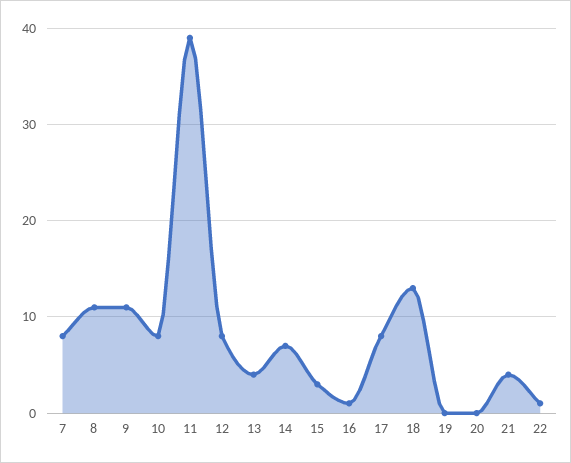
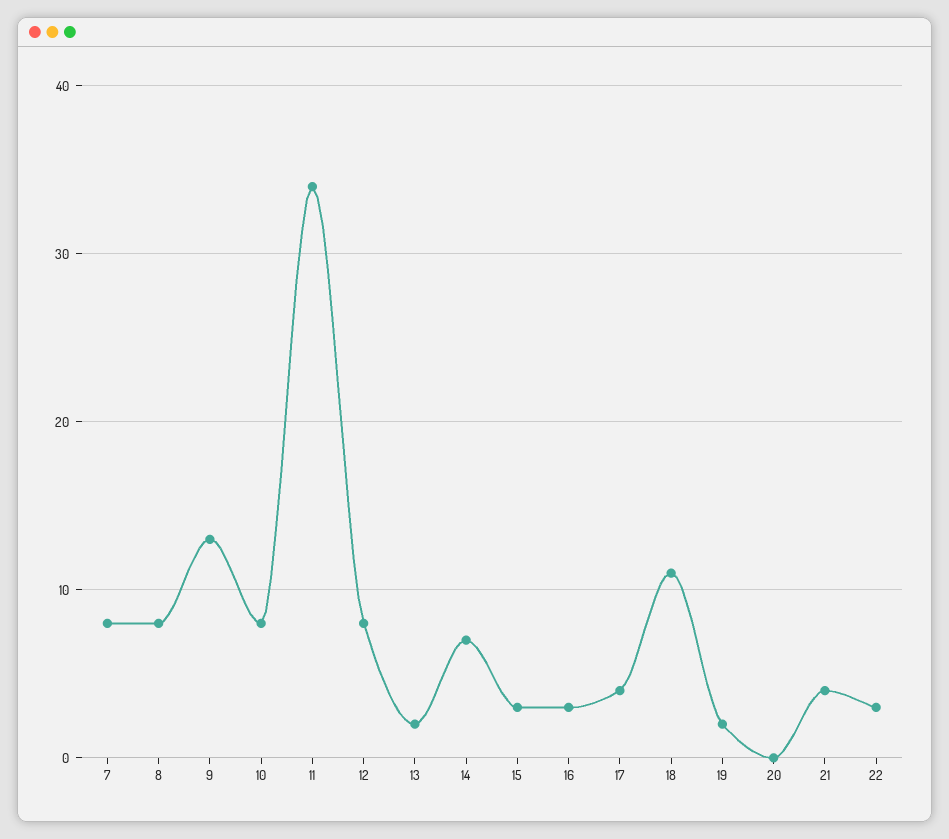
  {
    "7": 8,
-   "8": 11,
+   "8": 8,
-   "9": 11,
+   "9": 13,
    "10": 8,
-   "11": 39,
+   "11": 34,
    "12": 8,
-   "13": 4,
+   "13": 2,
    "14": 7,
    "15": 3,
-   "16": 1,
+   "16": 3,
-   "17": 8,
+   "17": 4,
-   "18": 13,
+   "18": 11,
-   "19": 0,
+   "19": 2,
    "20": 0,
    "21": 4,
-   "22": 1
+   "22": 3
  }

